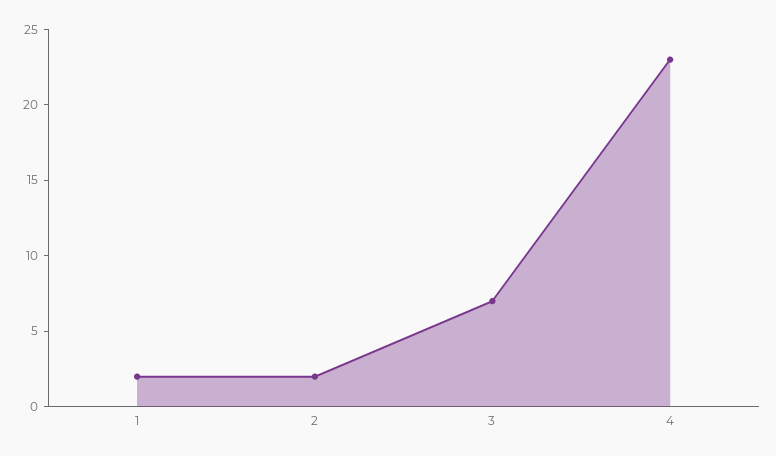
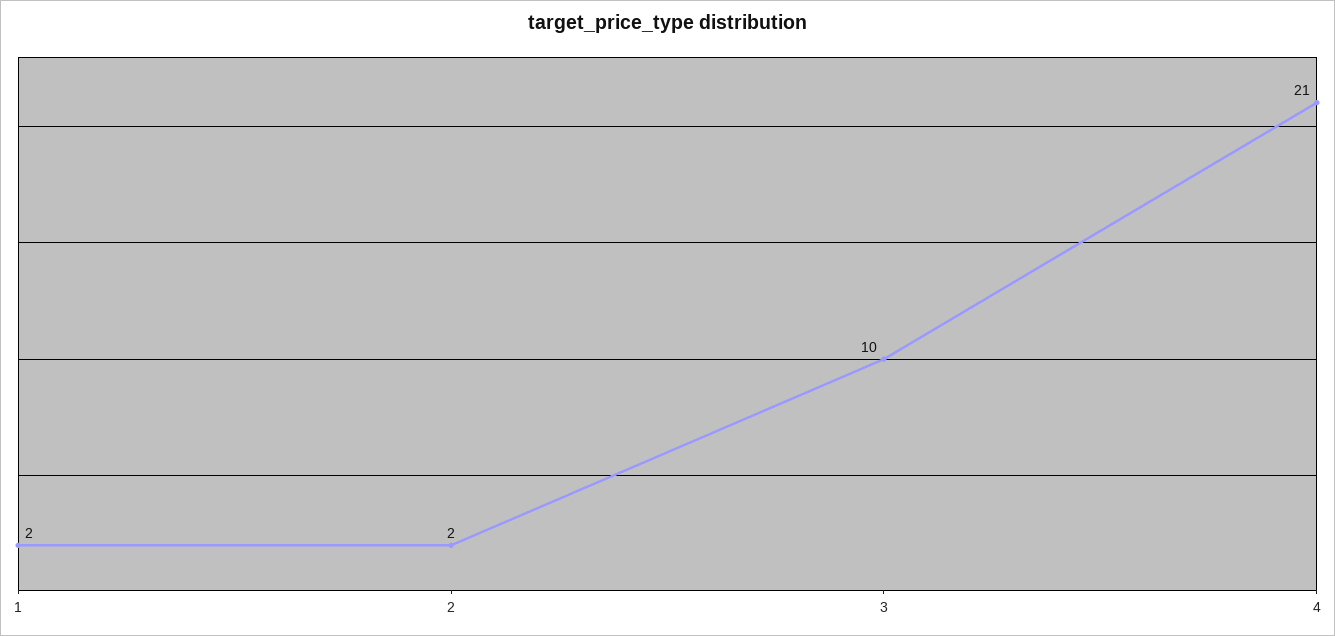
  {
    "1": 2,
    "2": 2,
-   "3": 7,
+   "3": 10,
-   "4": 23
+   "4": 21
  }

